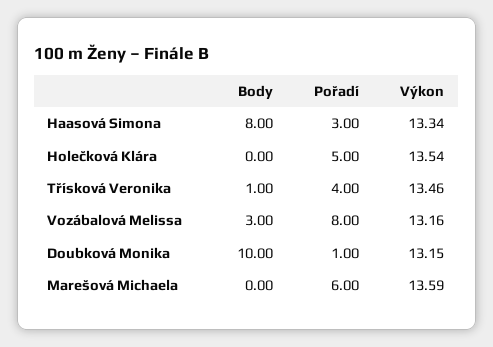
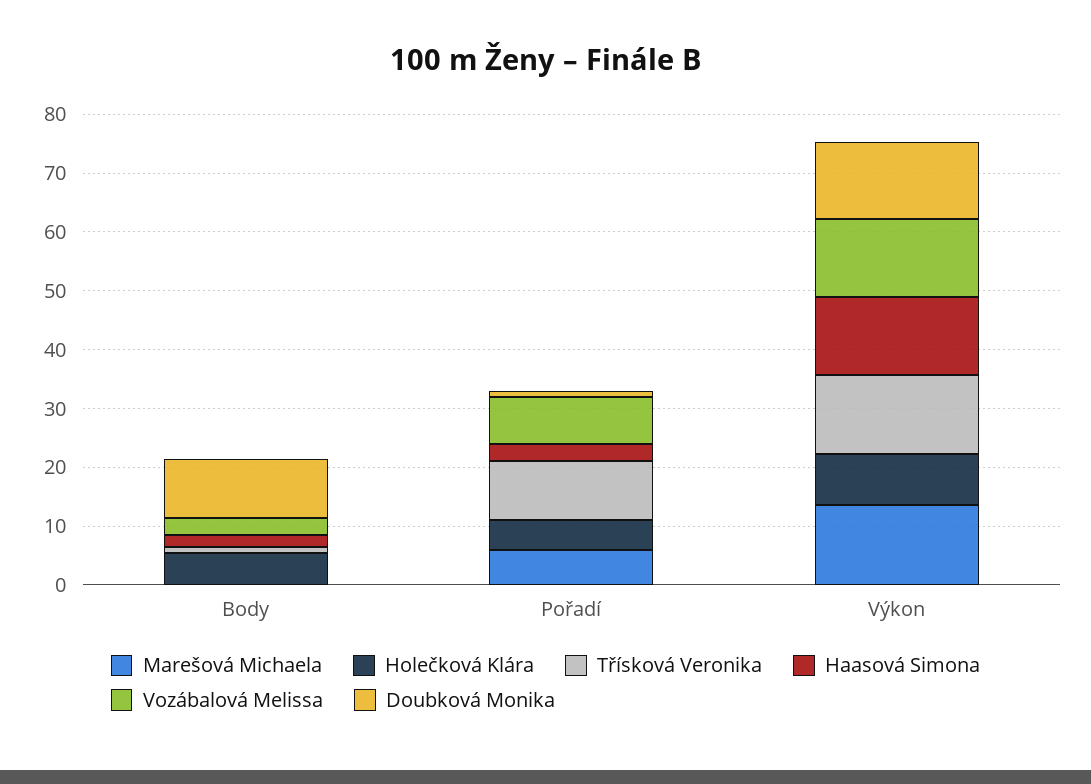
  {
    "Haasová Simona": {
-     "Body": 8,
+     "Body": 2,
      "Pořadí": 3,
      "Výkon": 13.34
    },
    "Holečková Klára": {
-     "Body": 0,
+     "Body": 6,
      "Pořadí": 5,
-     "Výkon": 13.54
+     "Výkon": 8
    },
    "Třísková Veronika": {
      "Body": 1,
-     "Pořadí": 4,
+     "Pořadí": 10,
      "Výkon": 13.46
    },
    "Vozábalová Melissa": {
      "Body": 3,
      "Pořadí": 8,
      "Výkon": 13.16
    },
    "Doubková Monika": {
      "Body": 10,
      "Pořadí": 1,
      "Výkon": 13.15
    },
    "Marešová Michaela": {
      "Body": 0,
      "Pořadí": 6,
      "Výkon": 13.59
    }
  }

